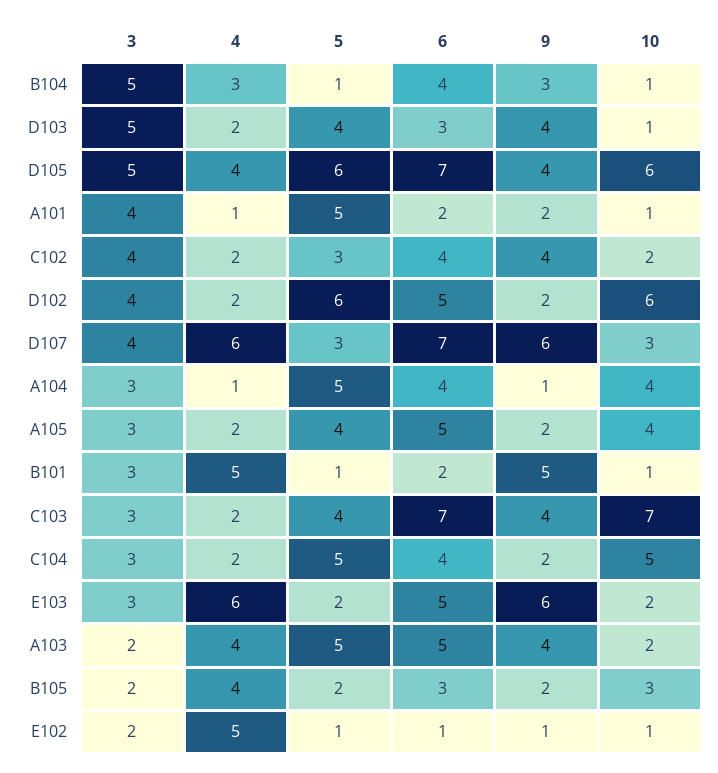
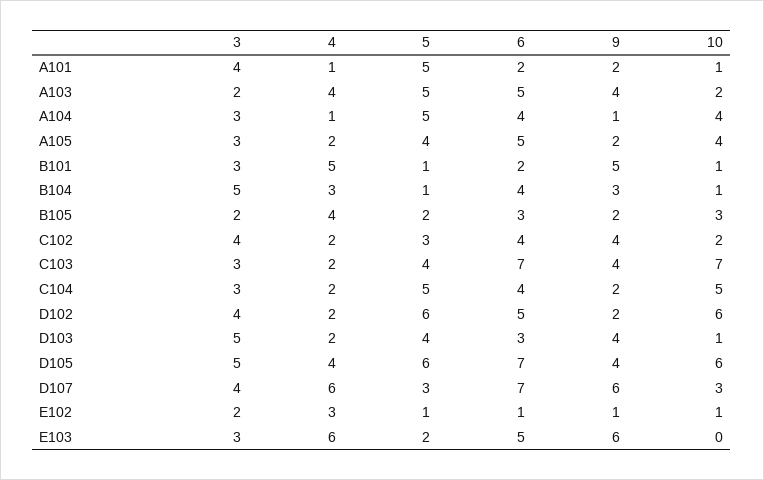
  {
    "3": {
      "B104": 5,
      "D103": 5,
      "D105": 5,
      "A101": 4,
      "C102": 4,
      "D102": 4,
      "D107": 4,
      "A104": 3,
      "A105": 3,
      "B101": 3,
      "C103": 3,
      "C104": 3,
      "E103": 3,
      "A103": 2,
      "B105": 2,
      "E102": 2
    },
    "4": {
      "B104": 3,
      "D103": 2,
      "D105": 4,
      "A101": 1,
      "C102": 2,
      "D102": 2,
      "D107": 6,
      "A104": 1,
      "A105": 2,
      "B101": 5,
      "C103": 2,
      "C104": 2,
      "E103": 6,
      "A103": 4,
      "B105": 4,
-     "E102": 5
+     "E102": 3
    },
    "5": {
      "B104": 1,
      "D103": 4,
      "D105": 6,
      "A101": 5,
      "C102": 3,
      "D102": 6,
      "D107": 3,
      "A104": 5,
      "A105": 4,
      "B101": 1,
      "C103": 4,
      "C104": 5,
      "E103": 2,
      "A103": 5,
      "B105": 2,
      "E102": 1
    },
    "6": {
      "B104": 4,
      "D103": 3,
      "D105": 7,
      "A101": 2,
      "C102": 4,
      "D102": 5,
      "D107": 7,
      "A104": 4,
      "A105": 5,
      "B101": 2,
      "C103": 7,
      "C104": 4,
      "E103": 5,
      "A103": 5,
      "B105": 3,
      "E102": 1
    },
    "9": {
      "B104": 3,
      "D103": 4,
      "D105": 4,
      "A101": 2,
      "C102": 4,
      "D102": 2,
      "D107": 6,
      "A104": 1,
      "A105": 2,
      "B101": 5,
      "C103": 4,
      "C104": 2,
      "E103": 6,
      "A103": 4,
      "B105": 2,
      "E102": 1
    },
    "10": {
      "B104": 1,
      "D103": 1,
      "D105": 6,
      "A101": 1,
      "C102": 2,
      "D102": 6,
      "D107": 3,
      "A104": 4,
      "A105": 4,
      "B101": 1,
      "C103": 7,
      "C104": 5,
-     "E103": 2,
+     "E103": 0,
      "A103": 2,
      "B105": 3,
      "E102": 1
    }
  }

